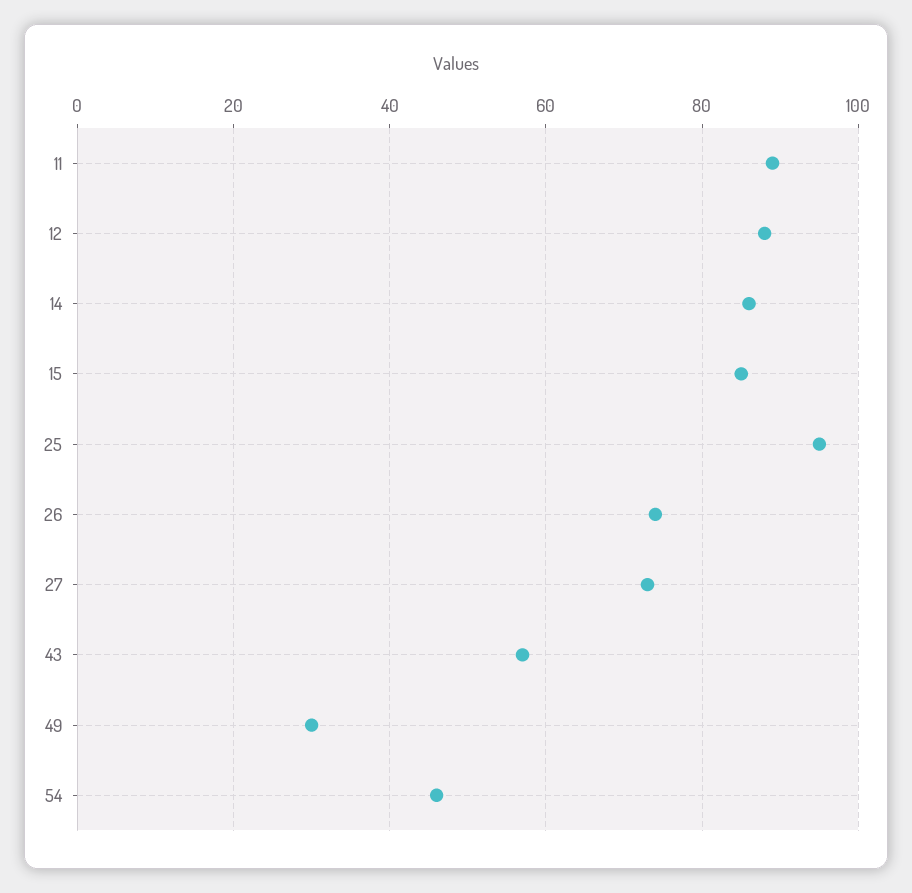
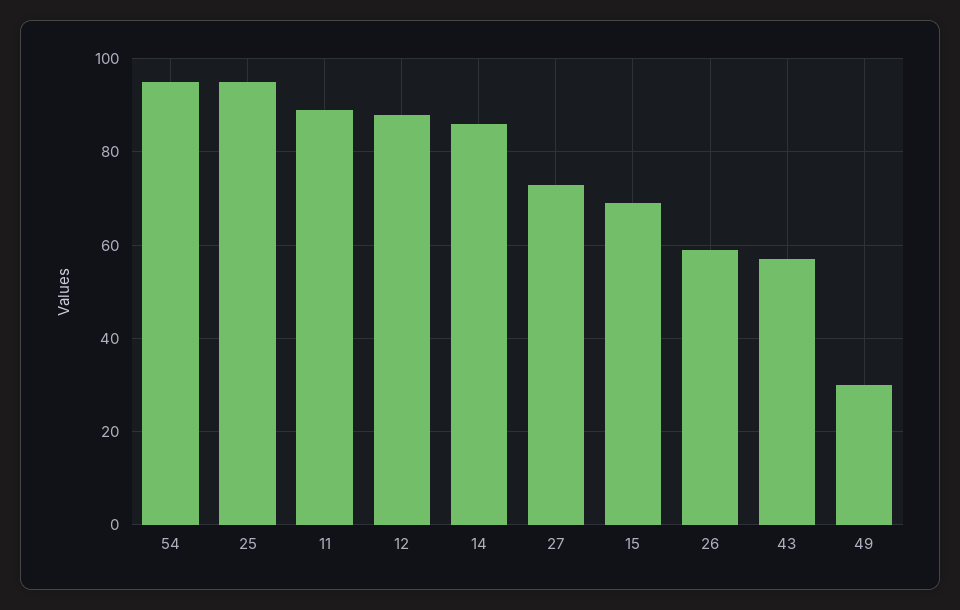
  {
    "11": 90,
    "12": 90,
    "14": 85,
-   "15": 85,
+   "15": 70,
    "25": 95,
-   "26": 75,
+   "26": 60,
    "27": 75,
    "43": 55,
    "49": 30,
-   "54": 45
+   "54": 95
  }

